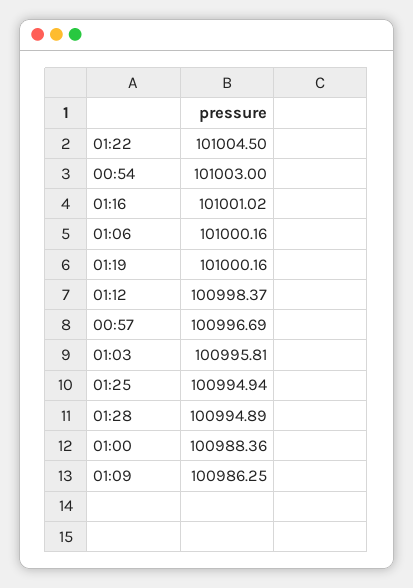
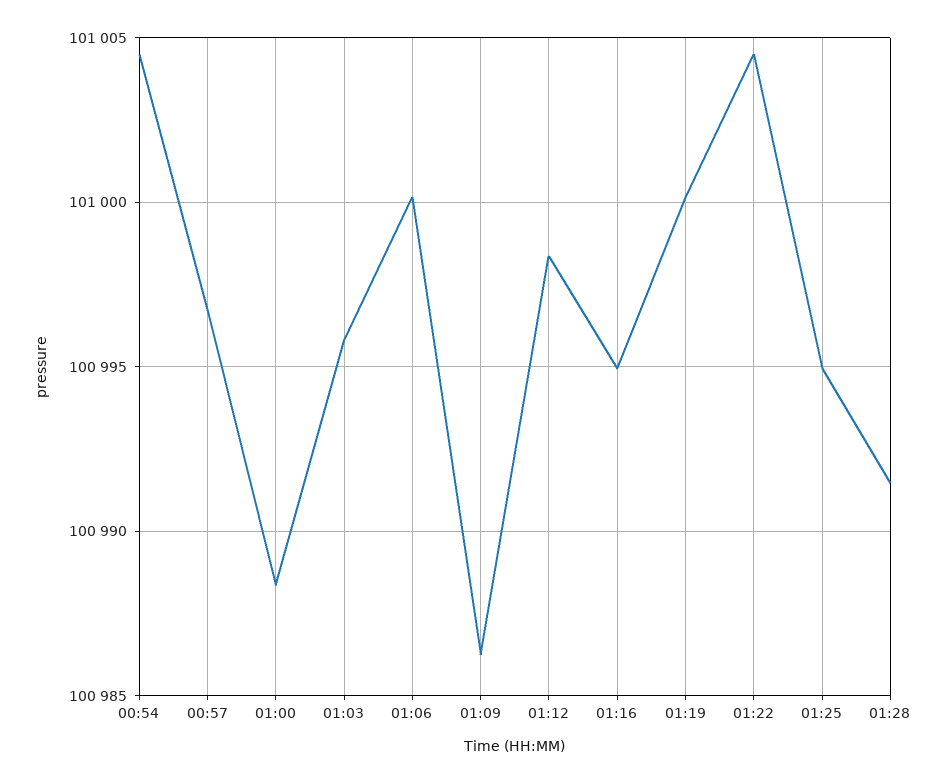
  {
    "01:22": 101004.5,
-   "00:54": 101003,
+   "00:54": 101004.5,
-   "01:16": 101001.02,
+   "01:16": 100995,
    "01:06": 101000.16,
    "01:19": 101000.16,
    "01:12": 100998.37,
    "00:57": 100996.69,
    "01:03": 100995.81,
    "01:25": 100994.94,
-   "01:28": 100994.89,
+   "01:28": 100991.5,
    "01:00": 100988.36,
    "01:09": 100986.25
  }

